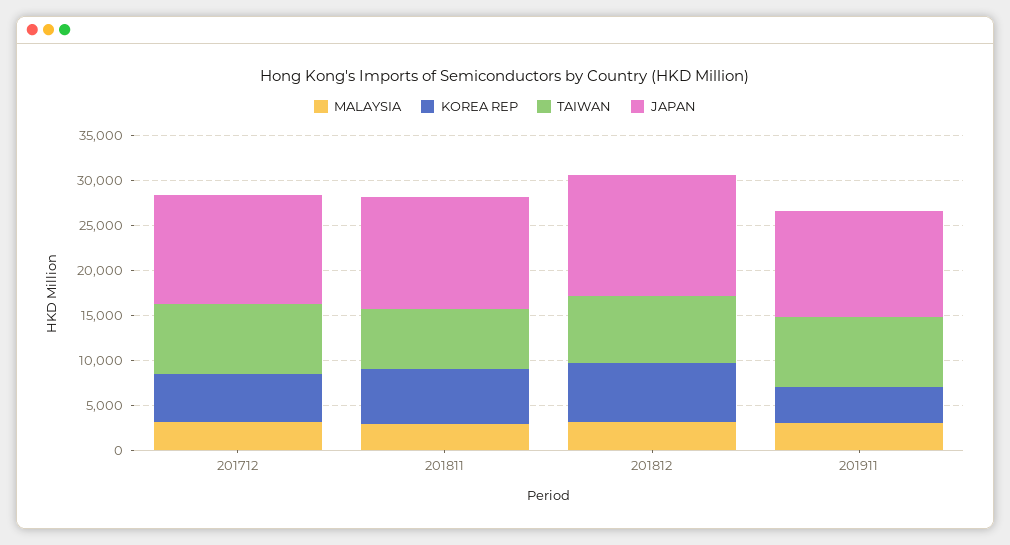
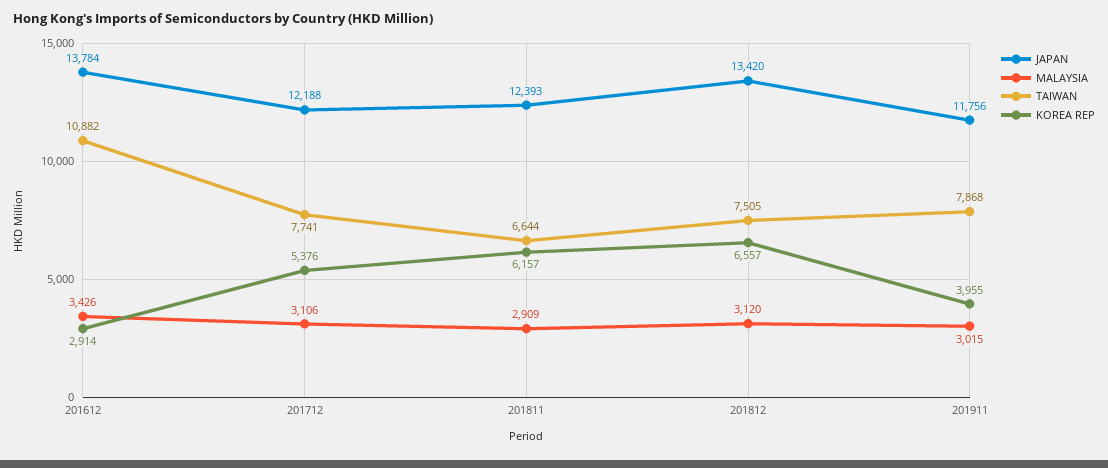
  {
    "MALAYSIA": {
      "201712": 3106,
      "201811": 2909,
      "201812": 3120,
-     "201911": 3015
+     "201911": 3015,
+     "201612": 3426
    },
    "KOREA REP": {
      "201712": 5376,
      "201811": 6157,
      "201812": 6557,
-     "201911": 3955
+     "201911": 3955,
+     "201612": 2914
    },
    "TAIWAN": {
      "201712": 7741,
      "201811": 6644,
      "201812": 7505,
-     "201911": 7868
+     "201911": 7868,
+     "201612": 10882
    },
    "JAPAN": {
      "201712": 12188,
      "201811": 12393,
      "201812": 13420,
-     "201911": 11756
+     "201911": 11756,
+     "201612": 13784
    }
  }

